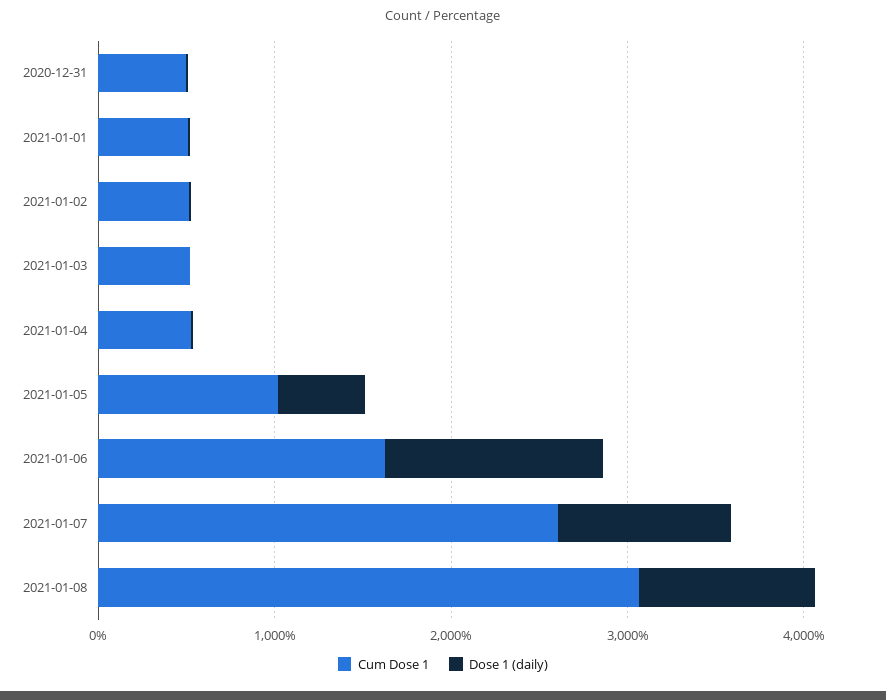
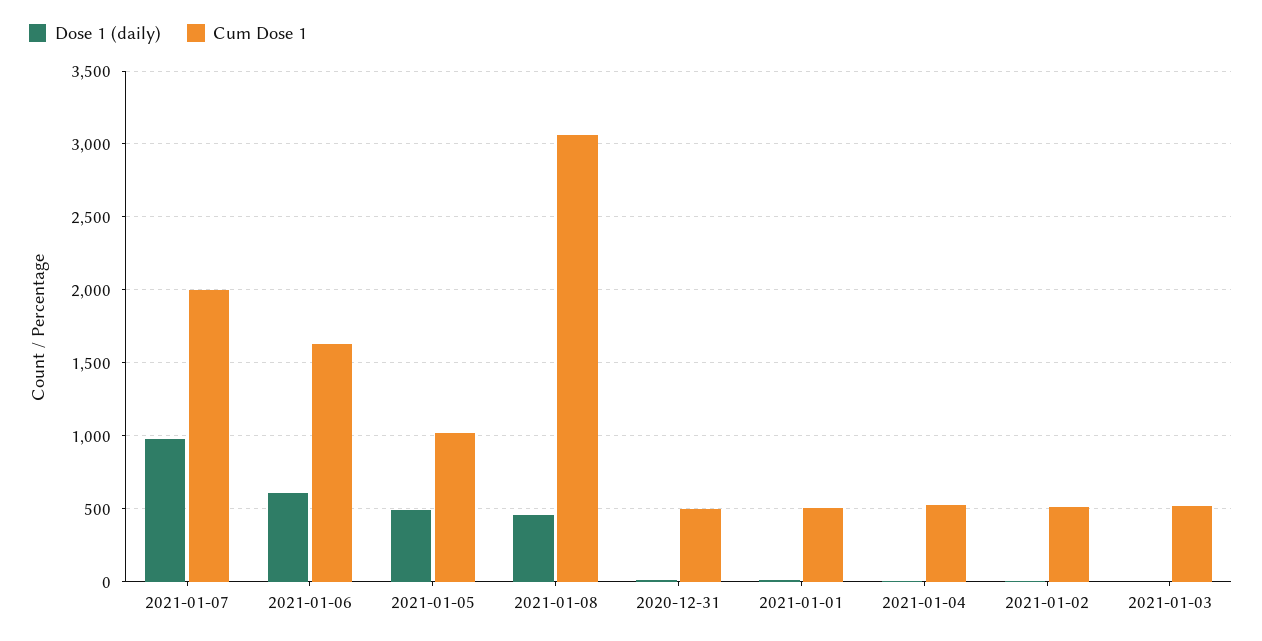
  {
    "Cum Dose 1": {
      "2020-12-31": 500,
      "2021-01-01": 500,
      "2021-01-02": 500,
      "2021-01-03": 500,
      "2021-01-04": 550,
      "2021-01-05": 1000,
      "2021-01-06": 1650,
-     "2021-01-07": 2600,
+     "2021-01-07": 2000,
      "2021-01-08": 3050
    },
    "Dose 1 (daily)": {
      "2020-12-31": 0,
      "2021-01-01": 0,
      "2021-01-02": 0,
      "2021-01-03": 0,
      "2021-01-04": 0,
      "2021-01-05": 500,
-     "2021-01-06": 1200,
+     "2021-01-06": 600,
      "2021-01-07": 1000,
-     "2021-01-08": 1000
+     "2021-01-08": 450
    }
  }

